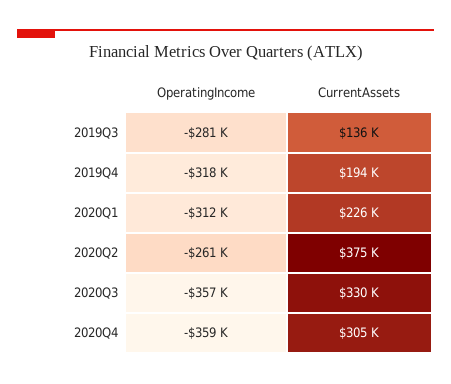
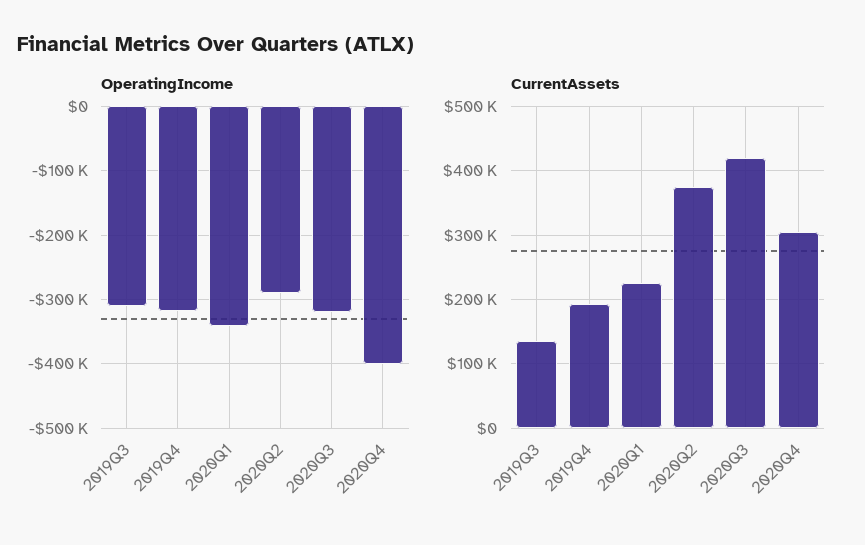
  {
    "OperatingIncome": {
-     "2019Q3": -281000,
+     "2019Q3": -310000,
      "2019Q4": -318000,
-     "2020Q1": -312000,
+     "2020Q1": -340000,
-     "2020Q2": -261000,
+     "2020Q2": -290000,
-     "2020Q3": -357000,
+     "2020Q3": -320000,
-     "2020Q4": -359000
+     "2020Q4": -400000
    },
    "CurrentAssets": {
      "2019Q3": 136000,
      "2019Q4": 194000,
      "2020Q1": 226000,
      "2020Q2": 375000,
-     "2020Q3": 330000,
+     "2020Q3": 420000,
      "2020Q4": 305000
    }
  }

